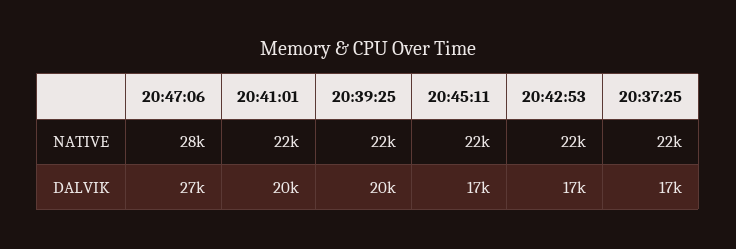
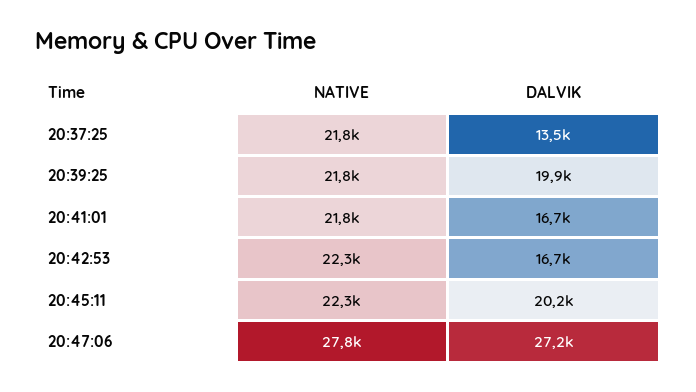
  {
    "20:47:06": {
      "NATIVE": 27800,
      "DALVIK": 27200
    },
    "20:41:01": {
      "NATIVE": 21800,
-     "DALVIK": 20000
+     "DALVIK": 16700
    },
    "20:39:25": {
      "NATIVE": 21800,
      "DALVIK": 19900
    },
    "20:45:11": {
      "NATIVE": 22300,
-     "DALVIK": 17000
+     "DALVIK": 20200
    },
    "20:42:53": {
      "NATIVE": 22300,
      "DALVIK": 16700
    },
    "20:37:25": {
      "NATIVE": 21800,
-     "DALVIK": 17000
+     "DALVIK": 13500
    }
  }

